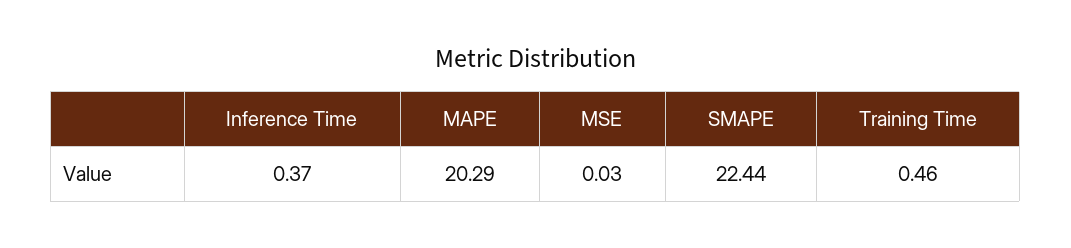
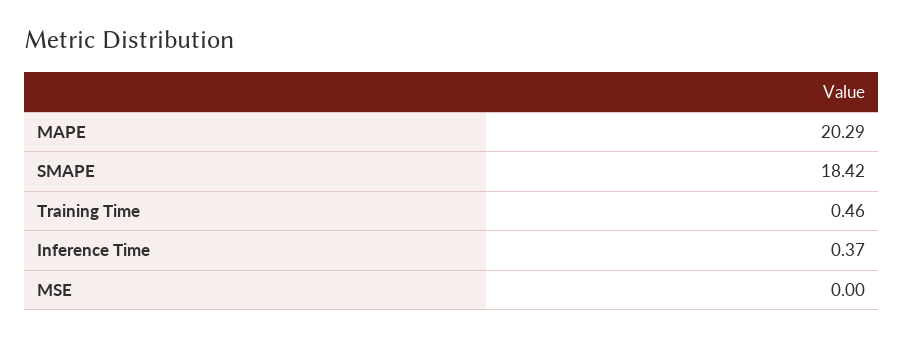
  {
    "Inference Time": 0.37,
    "MAPE": 20.29,
-   "MSE": 0.03,
+   "MSE": 0,
-   "SMAPE": 22.44,
+   "SMAPE": 18.42,
    "Training Time": 0.46
  }

